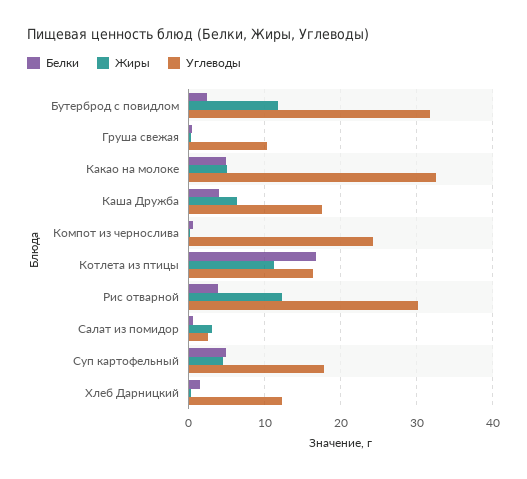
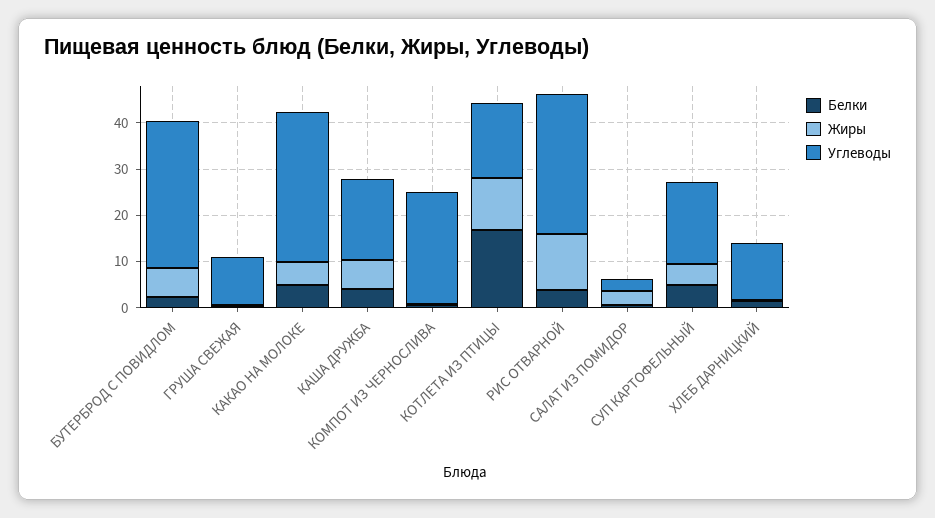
  {
    "Белки": {
      "Бутерброд с повидлом": 2,
      "Груша свежая": 0,
      "Какао на молоке": 5,
      "Каша Дружба": 4,
      "Компот из чернослива": 1,
      "Котлета из птицы": 17,
      "Рис отварной": 4,
      "Салат из помидор": 1,
      "Суп картофельный": 5,
      "Хлеб Дарницкий": 1
    },
    "Жиры": {
-     "Бутерброд с повидлом": 12,
+     "Бутерброд с повидлом": 6,
      "Груша свежая": 0,
      "Какао на молоке": 5,
      "Каша Дружба": 6,
      "Компот из чернослива": 0,
      "Котлета из птицы": 11,
      "Рис отварной": 12,
      "Салат из помидор": 3,
      "Суп картофельный": 4,
      "Хлеб Дарницкий": 0
    },
    "Углеводы": {
      "Бутерброд с повидлом": 32,
      "Груша свежая": 10,
      "Какао на молоке": 33,
      "Каша Дружба": 18,
      "Компот из чернослива": 24,
      "Котлета из птицы": 16,
      "Рис отварной": 30,
      "Салат из помидор": 3,
      "Суп картофельный": 18,
      "Хлеб Дарницкий": 12
    }
  }

